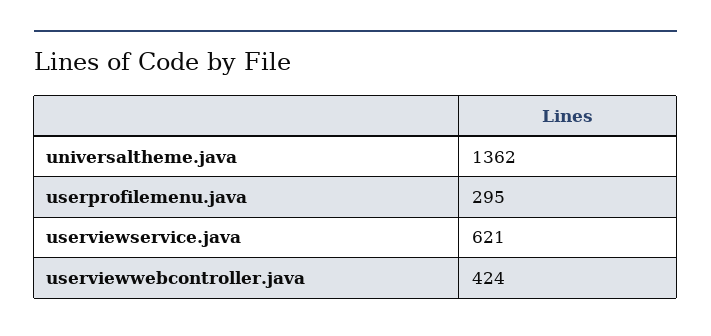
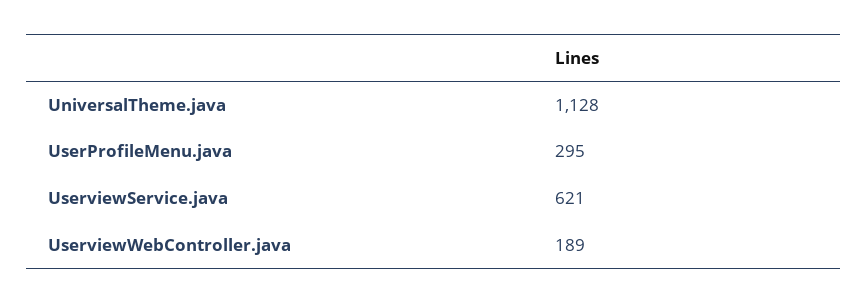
  {
-   "universaltheme.java": 1362,
+   "universaltheme.java": 1128,
    "userprofilemenu.java": 295,
    "userviewservice.java": 621,
-   "userviewwebcontroller.java": 424
+   "userviewwebcontroller.java": 189
  }

